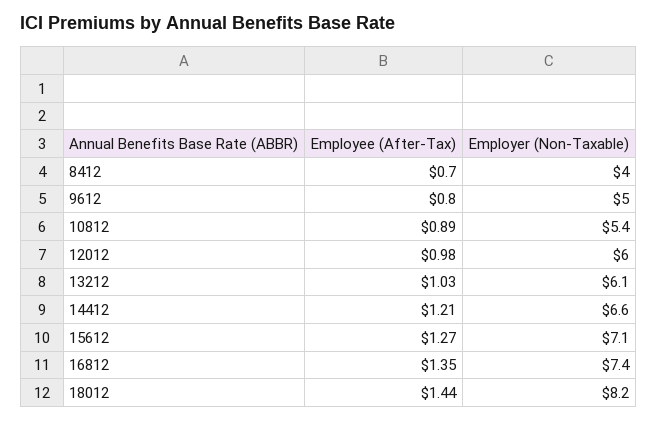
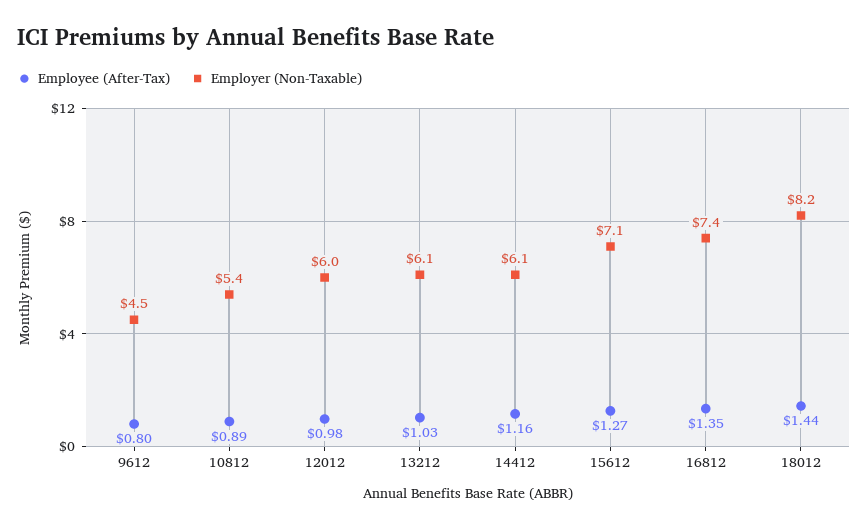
  {
    "Employee (After-Tax)": {
-     "8412": 0.7,
      "9612": 0.8,
      "10812": 0.89,
      "12012": 0.98,
      "13212": 1.03,
-     "14412": 1.21,
+     "14412": 1.16,
      "15612": 1.27,
      "16812": 1.35,
      "18012": 1.44
    },
    "Employer (Non-Taxable)": {
-     "8412": 4,
-     "9612": 5,
+     "9612": 4.5,
      "10812": 5.4,
      "12012": 6,
      "13212": 6.1,
-     "14412": 6.6,
+     "14412": 6.1,
      "15612": 7.1,
      "16812": 7.4,
      "18012": 8.2
    }
  }

